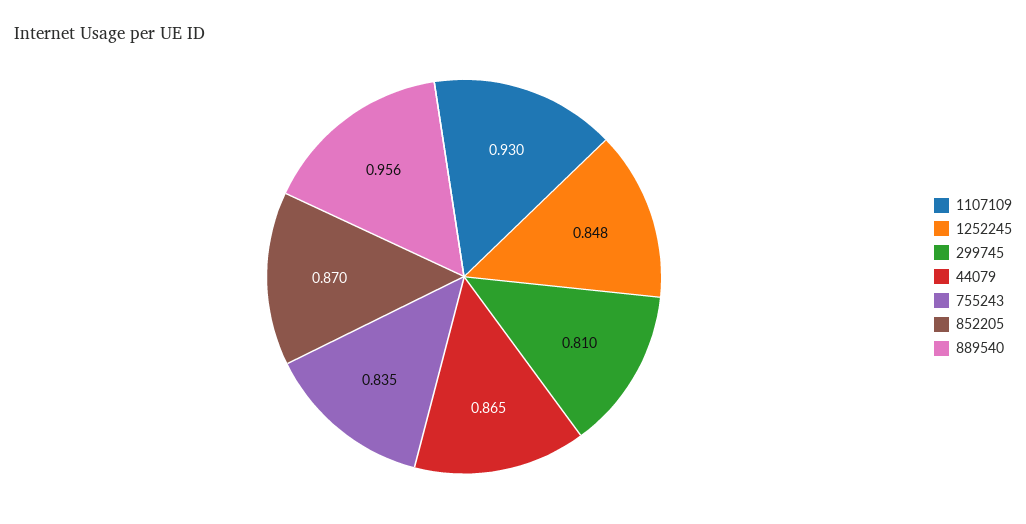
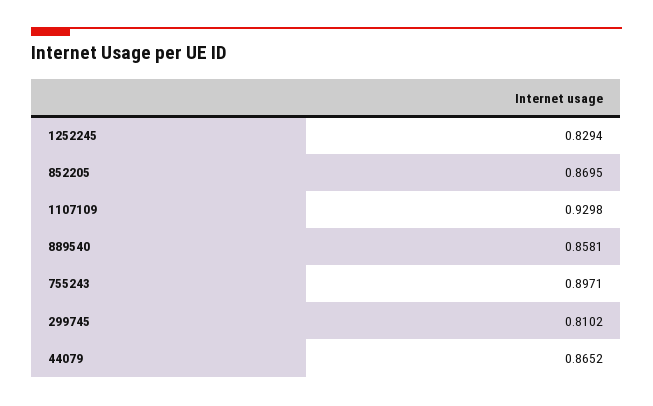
  {
    "1107109": 0.9298,
-   "1252245": 0.848,
+   "1252245": 0.8294,
    "299745": 0.8102,
    "44079": 0.8652,
-   "755243": 0.835,
+   "755243": 0.8971,
    "852205": 0.8695,
-   "889540": 0.956
+   "889540": 0.8581
  }

